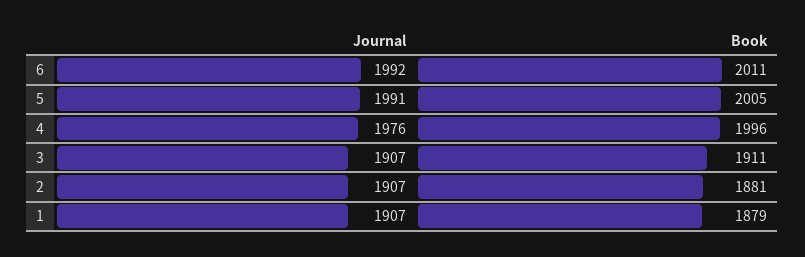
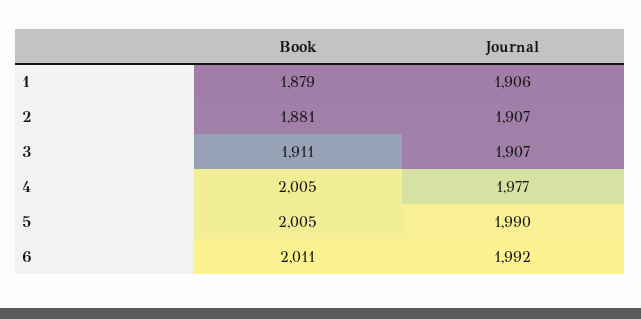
  {
    "Journal": {
      "6": 1992,
-     "5": 1991,
+     "5": 1990,
-     "4": 1976,
+     "4": 1977,
      "3": 1907,
      "2": 1907,
-     "1": 1907
+     "1": 1906
    },
    "Book": {
      "6": 2011,
      "5": 2005,
-     "4": 1996,
+     "4": 2005,
      "3": 1911,
      "2": 1881,
      "1": 1879
    }
  }

